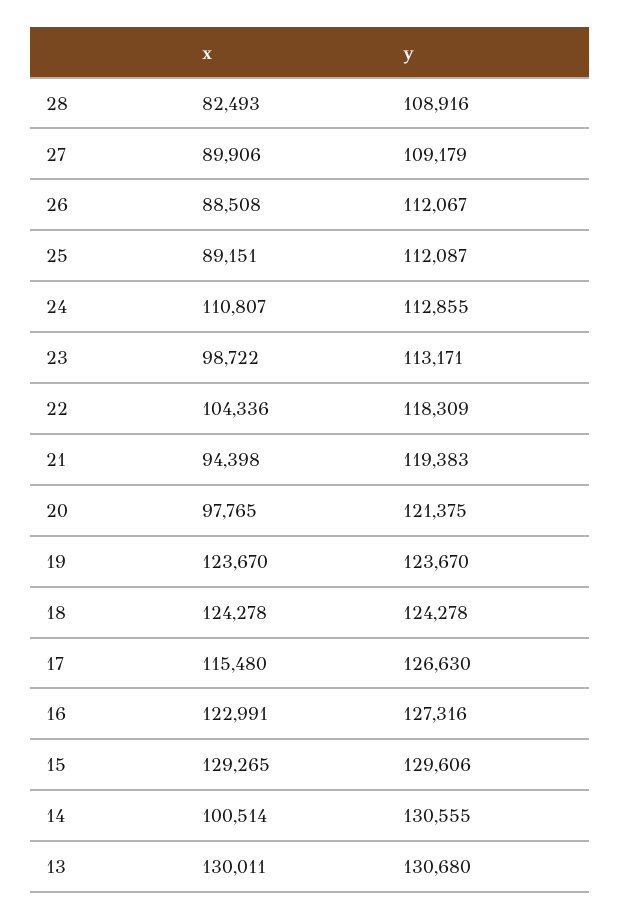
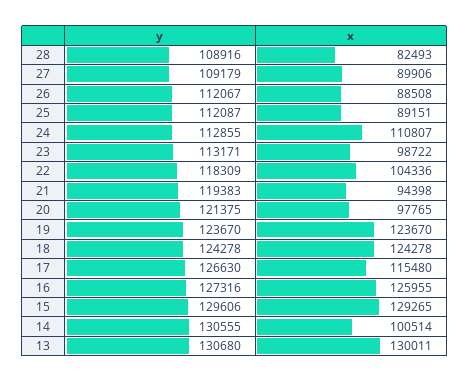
  {
    "x": {
      "28": 82493,
      "27": 89906,
      "26": 88508,
      "25": 89151,
      "24": 110807,
      "23": 98722,
      "22": 104336,
      "21": 94398,
      "20": 97765,
      "19": 123670,
      "18": 124278,
      "17": 115480,
-     "16": 122991,
+     "16": 125955,
      "15": 129265,
      "14": 100514,
      "13": 130011
    },
    "y": {
      "28": 108916,
      "27": 109179,
      "26": 112067,
      "25": 112087,
      "24": 112855,
      "23": 113171,
      "22": 118309,
      "21": 119383,
      "20": 121375,
      "19": 123670,
      "18": 124278,
      "17": 126630,
      "16": 127316,
      "15": 129606,
      "14": 130555,
      "13": 130680
    }
  }

